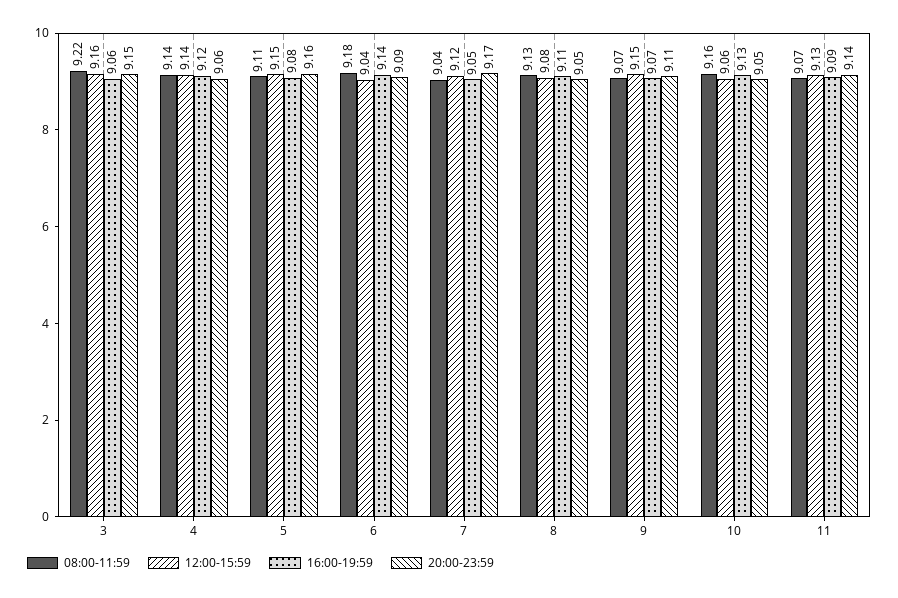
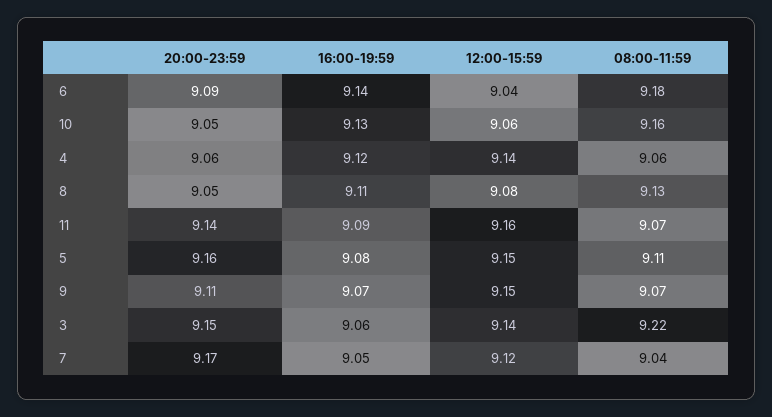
  {
    "08:00-11:59": {
      "3": 9.22,
-     "4": 9.14,
+     "4": 9.06,
      "5": 9.11,
      "6": 9.18,
      "7": 9.04,
      "8": 9.13,
      "9": 9.07,
      "10": 9.16,
      "11": 9.07
    },
    "12:00-15:59": {
-     "3": 9.16,
+     "3": 9.14,
      "4": 9.14,
      "5": 9.15,
      "6": 9.04,
      "7": 9.12,
      "8": 9.08,
      "9": 9.15,
      "10": 9.06,
-     "11": 9.13
+     "11": 9.16
    },
    "16:00-19:59": {
      "3": 9.06,
      "4": 9.12,
      "5": 9.08,
      "6": 9.14,
      "7": 9.05,
      "8": 9.11,
      "9": 9.07,
      "10": 9.13,
      "11": 9.09
    },
    "20:00-23:59": {
      "3": 9.15,
      "4": 9.06,
      "5": 9.16,
      "6": 9.09,
      "7": 9.17,
      "8": 9.05,
      "9": 9.11,
      "10": 9.05,
      "11": 9.14
    }
  }

